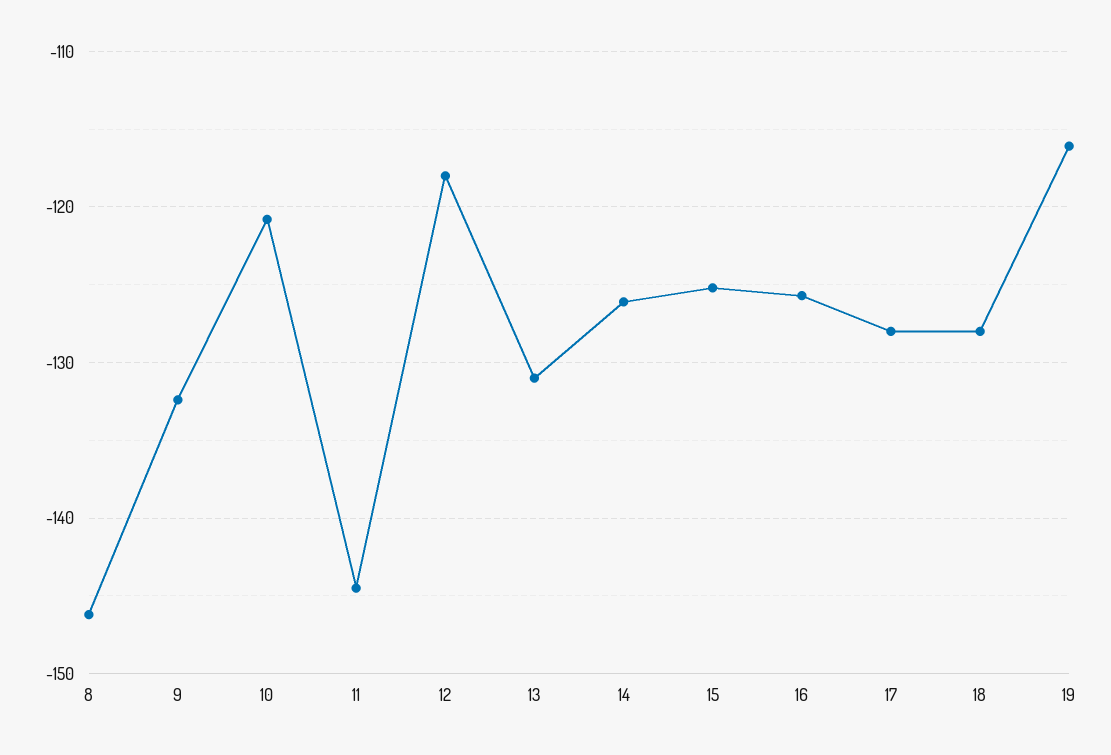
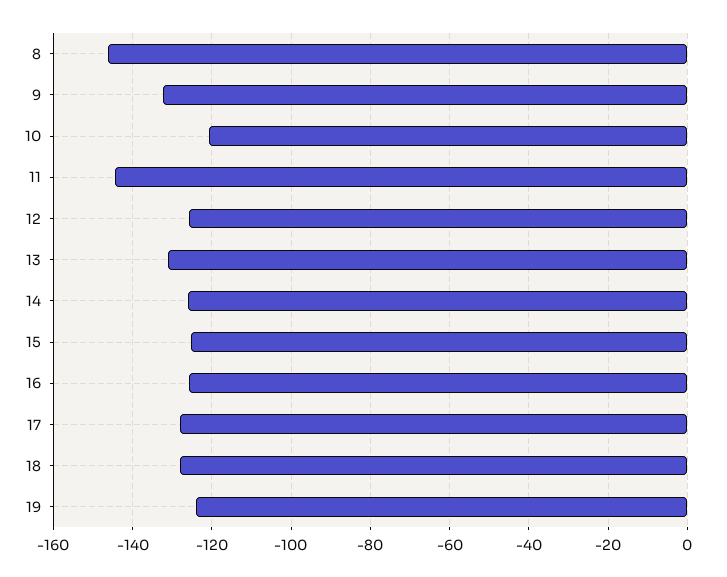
  {
    "8": -146,
    "9": -132,
    "10": -121,
    "11": -145,
-   "12": -118,
+   "12": -126,
    "13": -131,
    "14": -126,
    "15": -125,
    "16": -126,
    "17": -128,
    "18": -128,
-   "19": -116
+   "19": -124
  }

